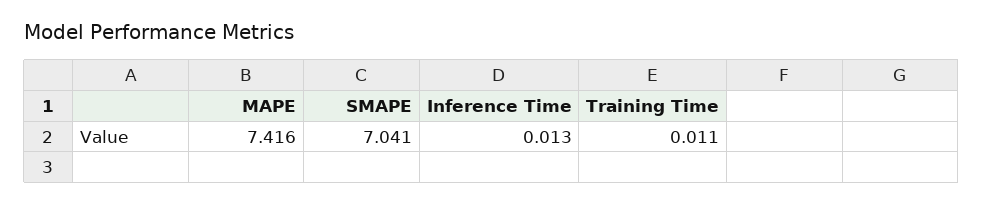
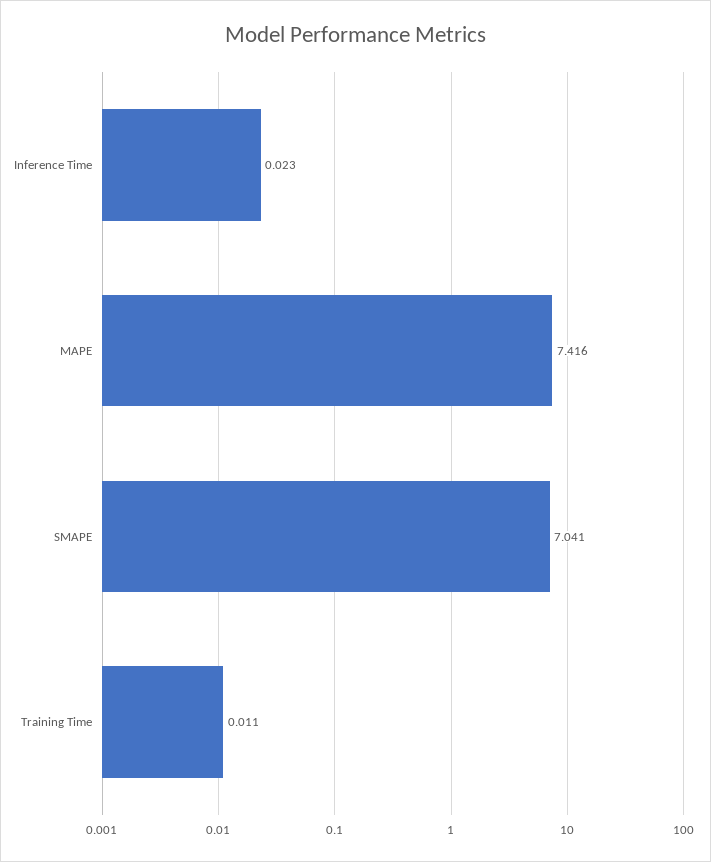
  {
    "MAPE": 7.416,
    "SMAPE": 7.041,
-   "Inference Time": 0.013,
+   "Inference Time": 0.023,
    "Training Time": 0.011
  }

